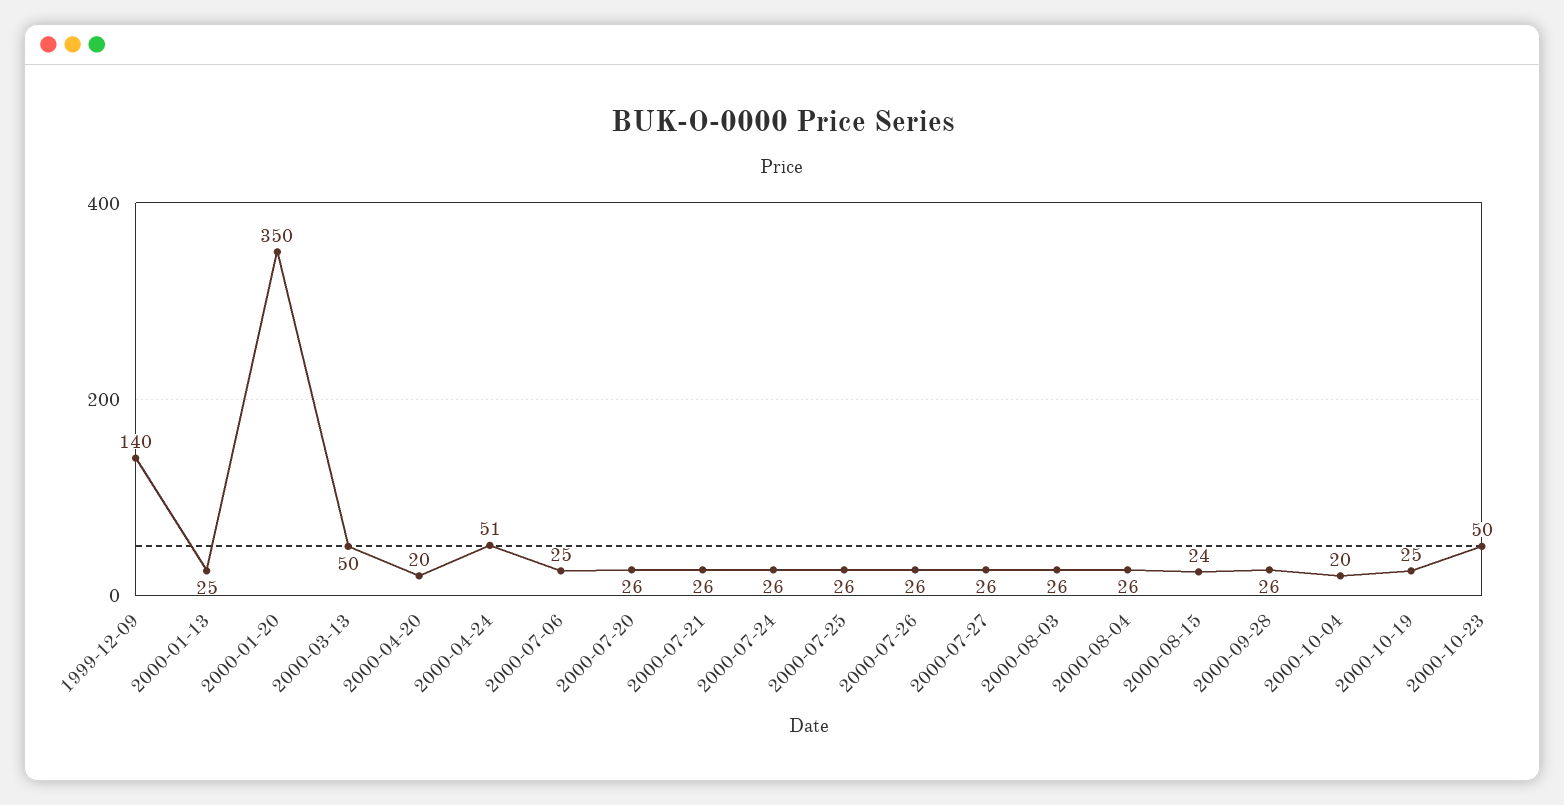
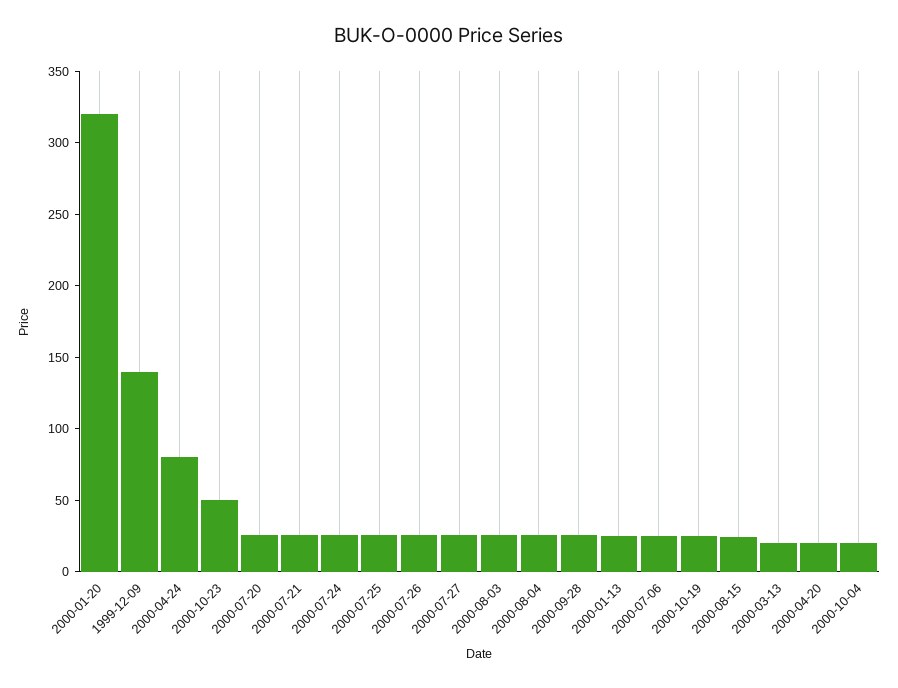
  {
    "1999-12-09": 140,
    "2000-01-13": 25,
-   "2000-01-20": 350,
+   "2000-01-20": 320,
-   "2000-03-13": 50,
+   "2000-03-13": 20,
    "2000-04-20": 20,
-   "2000-04-24": 51,
+   "2000-04-24": 80,
    "2000-07-06": 25,
    "2000-07-20": 26,
    "2000-07-21": 26,
    "2000-07-24": 26,
    "2000-07-25": 26,
    "2000-07-26": 26,
    "2000-07-27": 26,
    "2000-08-03": 26,
    "2000-08-04": 26,
    "2000-08-15": 24,
    "2000-09-28": 26,
    "2000-10-04": 20,
    "2000-10-19": 25,
    "2000-10-23": 50
  }

